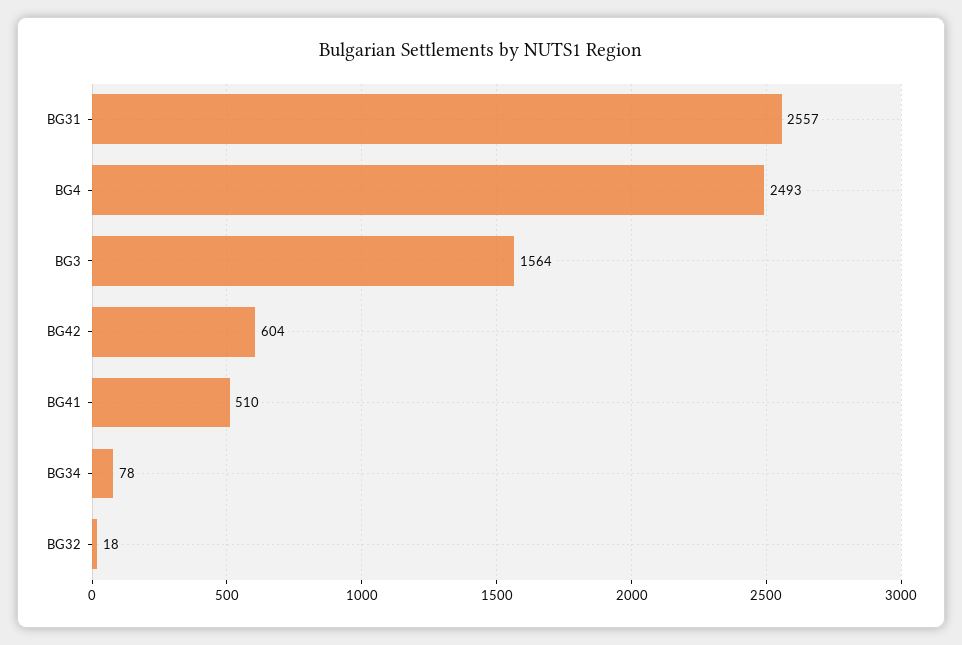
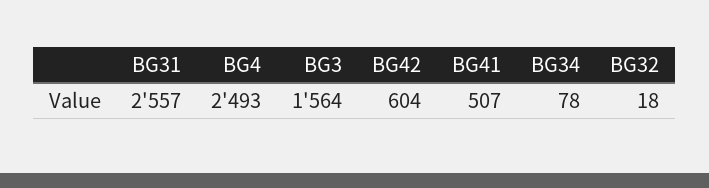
  {
    "BG31": 2557,
    "BG4": 2493,
    "BG3": 1564,
    "BG42": 604,
-   "BG41": 510,
+   "BG41": 507,
    "BG34": 78,
    "BG32": 18
  }

